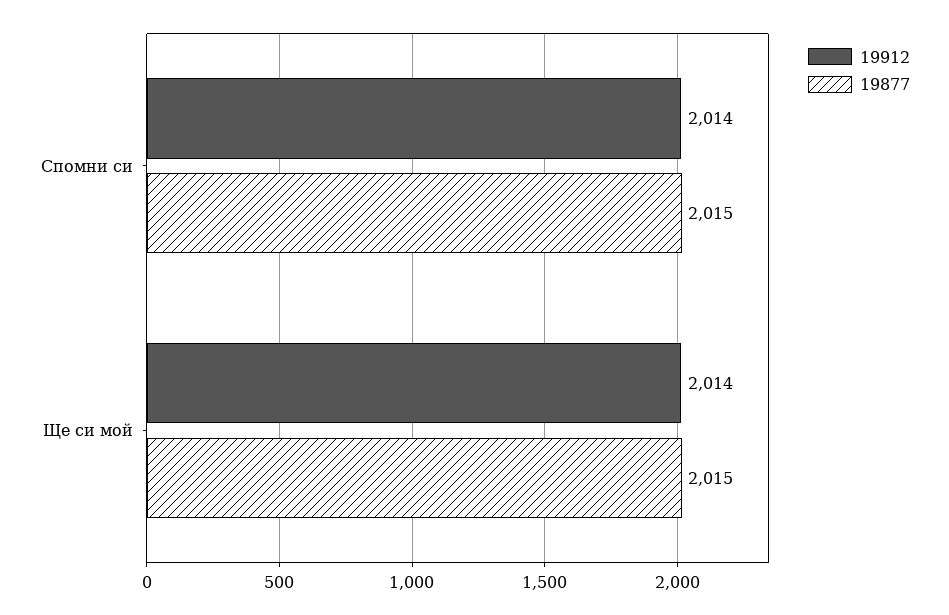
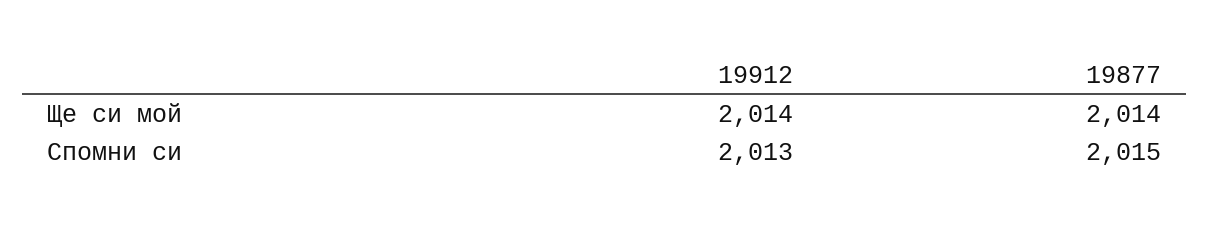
  {
    "19912": {
-     "Спомни си": 2014,
+     "Спомни си": 2013,
      "Ще си мой": 2014
    },
    "19877": {
      "Спомни си": 2015,
-     "Ще си мой": 2015
+     "Ще си мой": 2014
    }
  }

